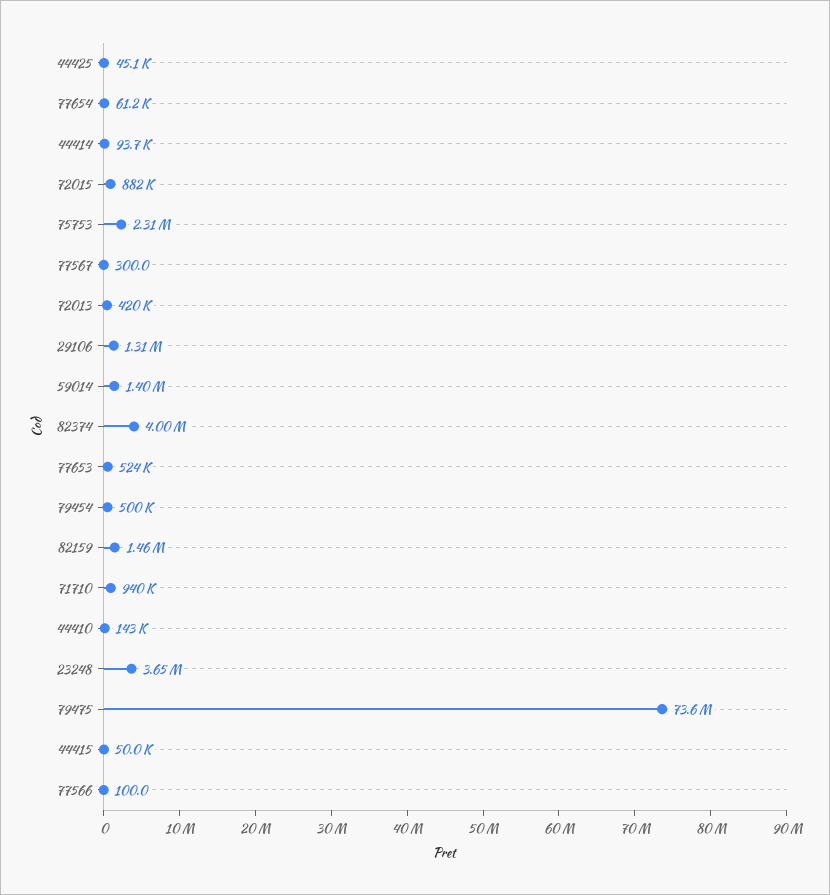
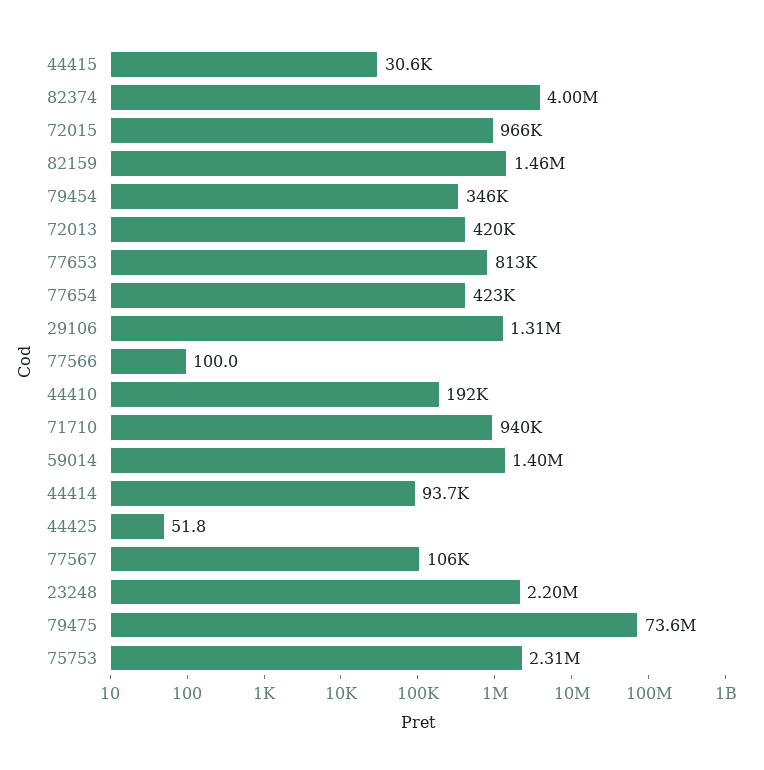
  {
-   "44425": 45100,
+   "44425": 51.8,
-   "77654": 61200,
+   "77654": 423000,
    "44414": 93700,
-   "72015": 882000,
+   "72015": 966000,
    "75753": 2310000,
-   "77567": 300,
+   "77567": 106000,
    "72013": 420000,
    "29106": 1310000,
    "59014": 1400000,
    "82374": 4000000,
-   "77653": 524000,
+   "77653": 813000,
-   "79454": 500000,
+   "79454": 346000,
    "82159": 1460000,
    "71710": 940000,
-   "44410": 143000,
+   "44410": 192000,
-   "23248": 3650000,
+   "23248": 2200000,
    "79475": 73600000,
-   "44415": 50000,
+   "44415": 30600,
    "77566": 100
  }

